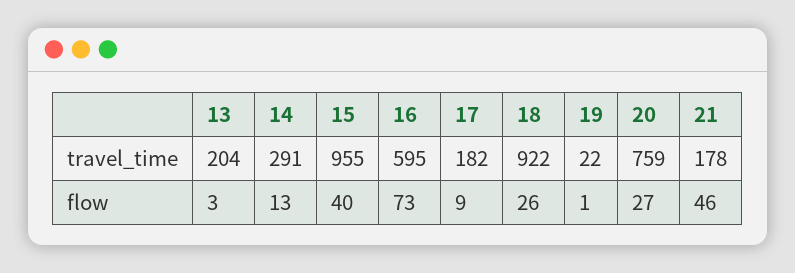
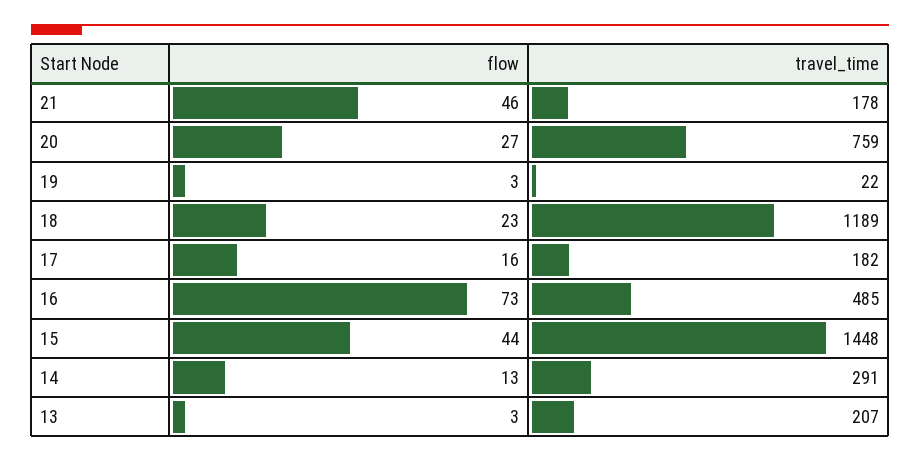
  {
    "13": {
-     "travel_time": 204,
+     "travel_time": 207,
      "flow": 3
    },
    "14": {
      "travel_time": 291,
      "flow": 13
    },
    "15": {
-     "travel_time": 955,
+     "travel_time": 1448,
-     "flow": 40
+     "flow": 44
    },
    "16": {
-     "travel_time": 595,
+     "travel_time": 485,
      "flow": 73
    },
    "17": {
      "travel_time": 182,
-     "flow": 9
+     "flow": 16
    },
    "18": {
-     "travel_time": 922,
+     "travel_time": 1189,
-     "flow": 26
+     "flow": 23
    },
    "19": {
      "travel_time": 22,
-     "flow": 1
+     "flow": 3
    },
    "20": {
      "travel_time": 759,
      "flow": 27
    },
    "21": {
      "travel_time": 178,
      "flow": 46
    }
  }

